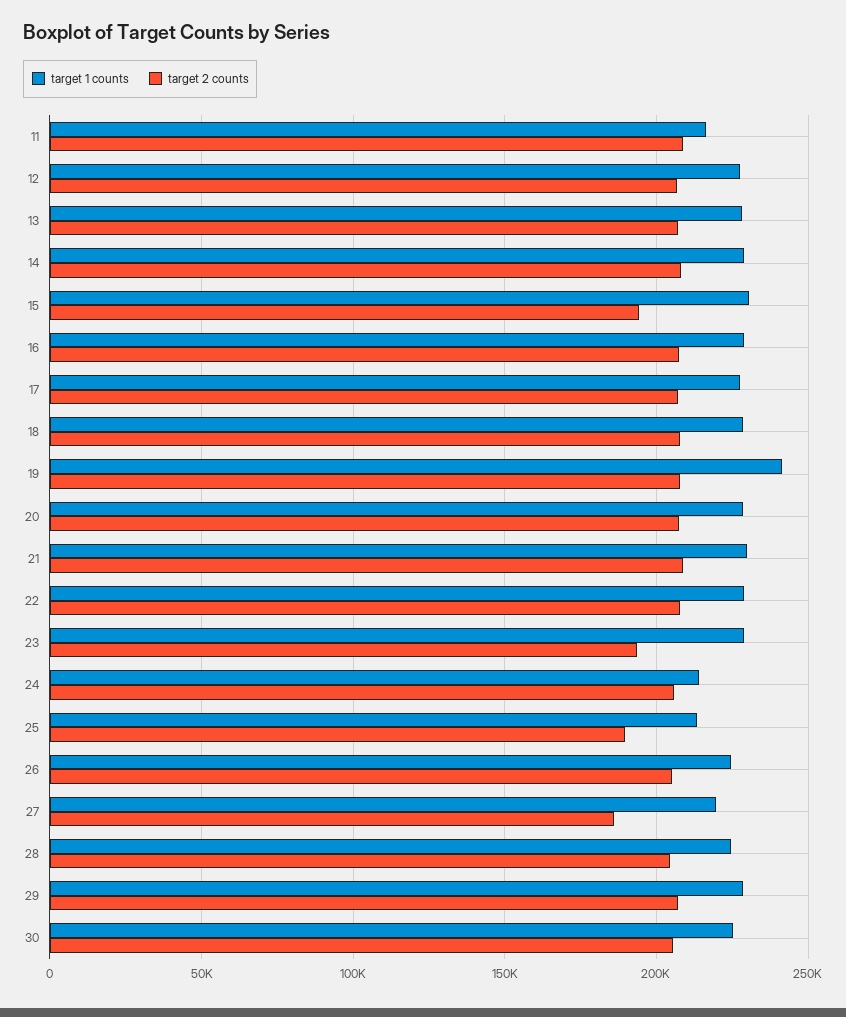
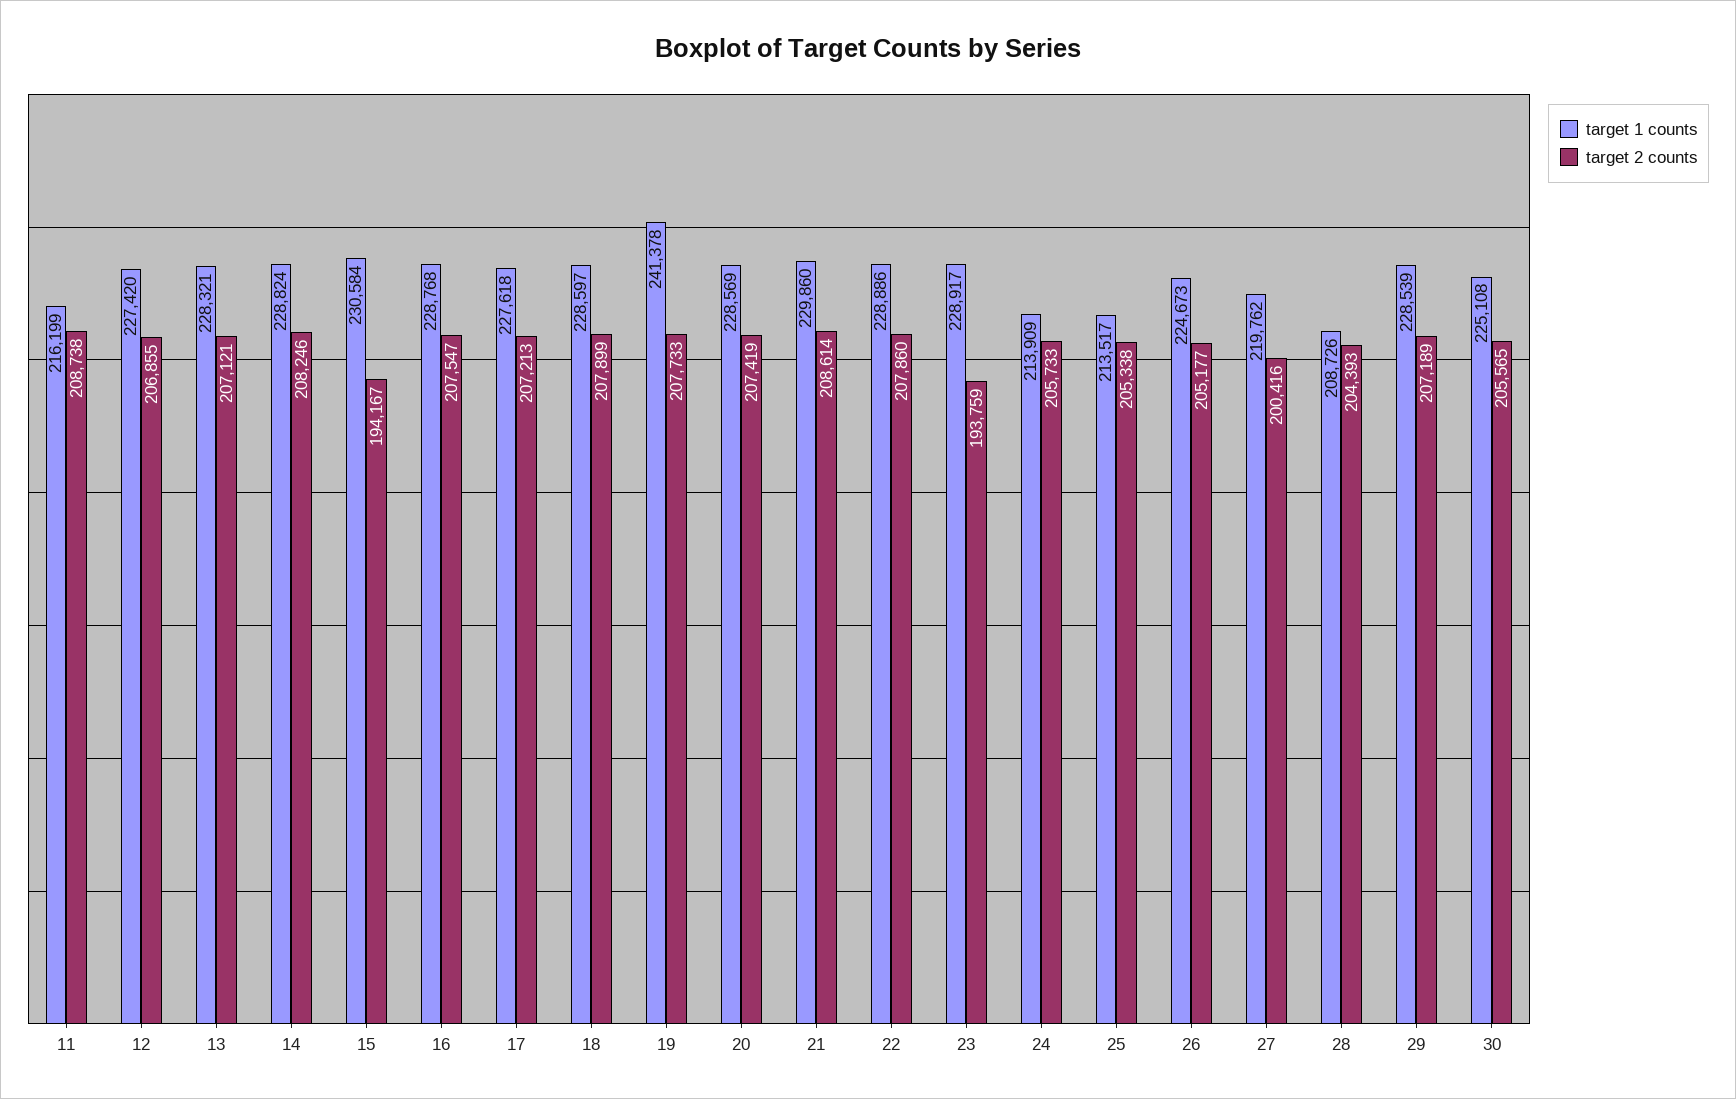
  {
    "target 1 counts": {
      "11": 216199,
      "12": 227420,
      "13": 228321,
      "14": 228824,
      "15": 230584,
      "16": 228768,
      "17": 227618,
      "18": 228597,
      "19": 241378,
      "20": 228569,
      "21": 229860,
      "22": 228886,
      "23": 228917,
      "24": 213909,
      "25": 213517,
      "26": 224673,
      "27": 219762,
-     "28": 225000,
+     "28": 208726,
      "29": 228539,
      "30": 225108
    },
    "target 2 counts": {
      "11": 208738,
      "12": 206855,
      "13": 207121,
      "14": 208246,
      "15": 194167,
      "16": 207547,
      "17": 207213,
      "18": 207899,
      "19": 207733,
      "20": 207419,
      "21": 208614,
      "22": 207860,
      "23": 193759,
      "24": 205733,
-     "25": 190000,
+     "25": 205338,
      "26": 205177,
-     "27": 185000,
+     "27": 200416,
      "28": 204393,
      "29": 207189,
      "30": 205565
    }
  }

